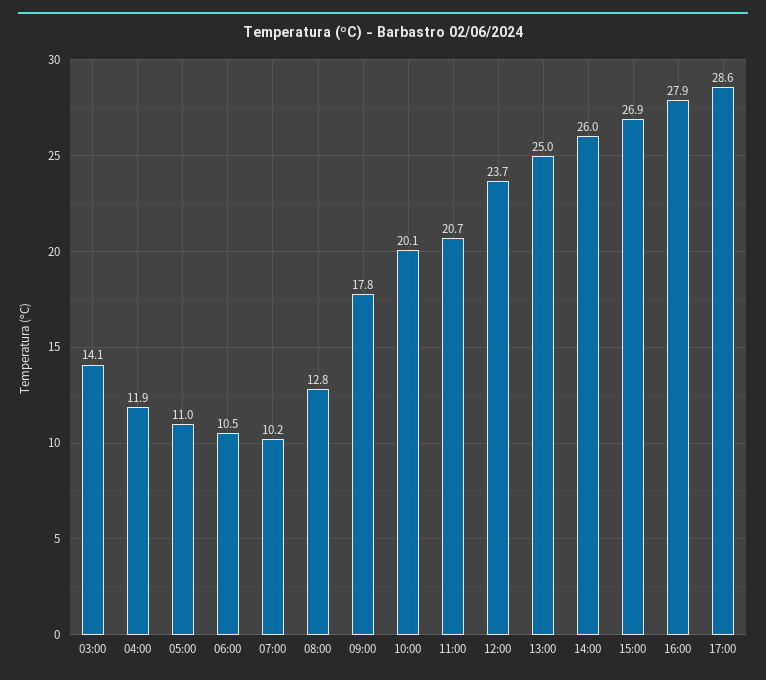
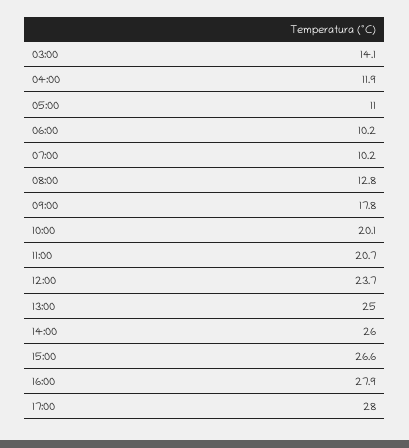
  {
    "03:00": 14.1,
    "04:00": 11.9,
    "05:00": 11,
-   "06:00": 10.5,
+   "06:00": 10.2,
    "07:00": 10.2,
    "08:00": 12.8,
    "09:00": 17.8,
    "10:00": 20.1,
    "11:00": 20.7,
    "12:00": 23.7,
    "13:00": 25,
    "14:00": 26,
-   "15:00": 26.9,
+   "15:00": 26.6,
    "16:00": 27.9,
-   "17:00": 28.6
+   "17:00": 28
  }

